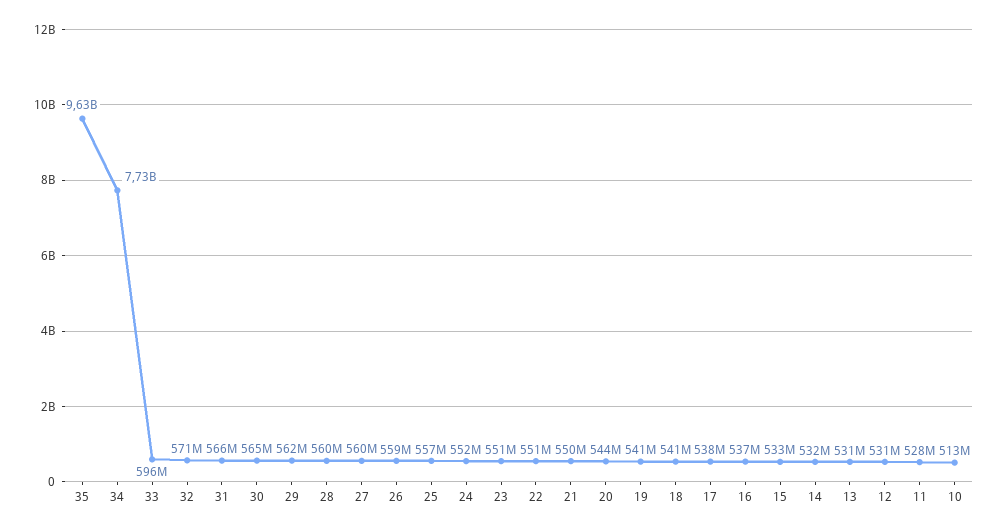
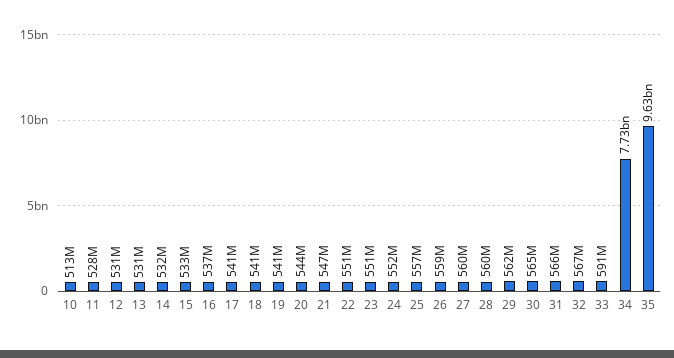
  {
    "35": 9630000000,
    "34": 7730000000,
-   "33": 596000000,
+   "33": 591000000,
-   "32": 571000000,
+   "32": 567000000,
    "31": 566000000,
    "30": 565000000,
    "29": 562000000,
    "28": 560000000,
    "27": 560000000,
    "26": 559000000,
    "25": 557000000,
    "24": 552000000,
    "23": 551000000,
    "22": 551000000,
-   "21": 550000000,
+   "21": 547000000,
    "20": 544000000,
    "19": 541000000,
    "18": 541000000,
-   "17": 538000000,
+   "17": 541000000,
    "16": 537000000,
    "15": 533000000,
    "14": 532000000,
    "13": 531000000,
    "12": 531000000,
    "11": 528000000,
    "10": 513000000
  }

